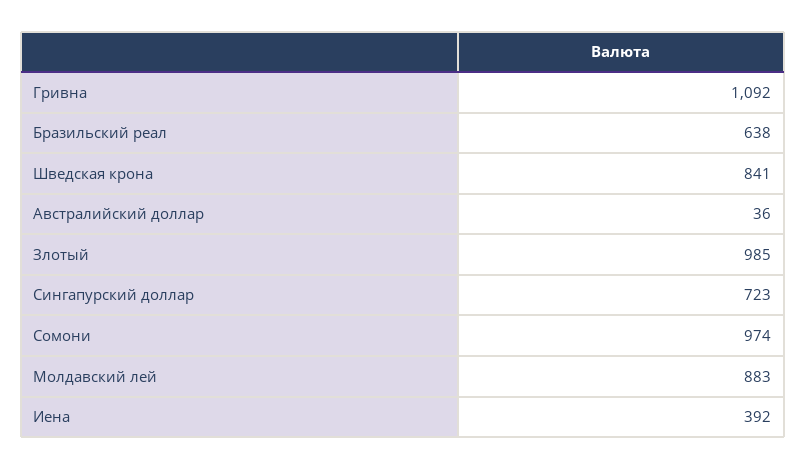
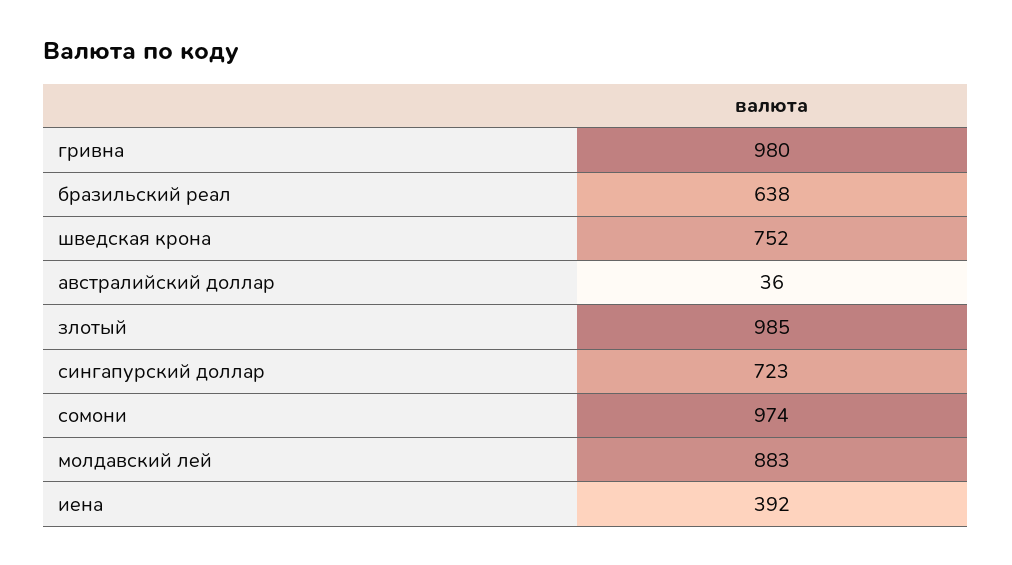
  {
-   "Гривна": 1092,
+   "Гривна": 980,
    "Бразильский реал": 638,
-   "Шведская крона": 841,
+   "Шведская крона": 752,
    "Австралийский доллар": 36,
    "Злотый": 985,
    "Сингапурский доллар": 723,
    "Сомони": 974,
    "Молдавский лей": 883,
    "Иена": 392
  }

